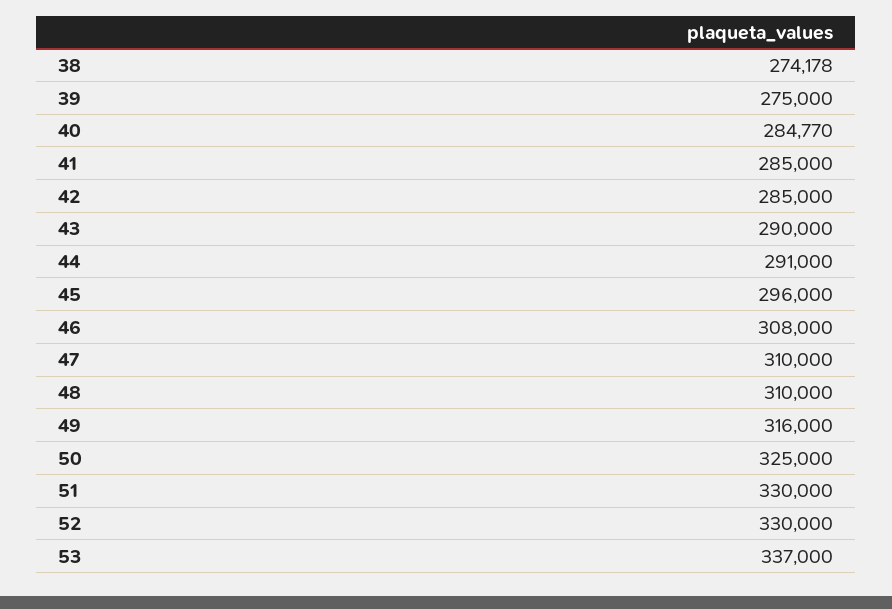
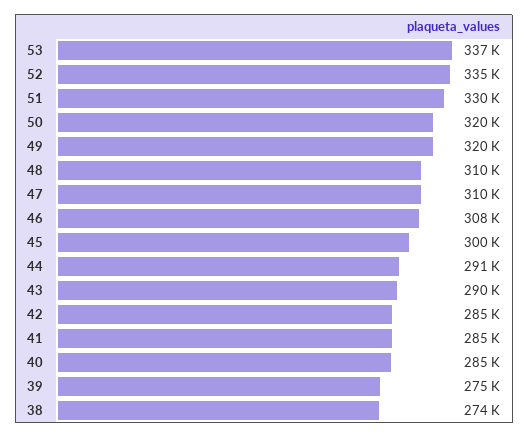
  {
    "38": 274178,
    "39": 275000,
    "40": 284770,
    "41": 285000,
    "42": 285000,
    "43": 290000,
    "44": 291000,
-   "45": 296000,
+   "45": 300000,
    "46": 308000,
    "47": 310000,
    "48": 310000,
-   "49": 316000,
+   "49": 320000,
-   "50": 325000,
+   "50": 320000,
    "51": 330000,
-   "52": 330000,
+   "52": 335000,
    "53": 337000
  }

